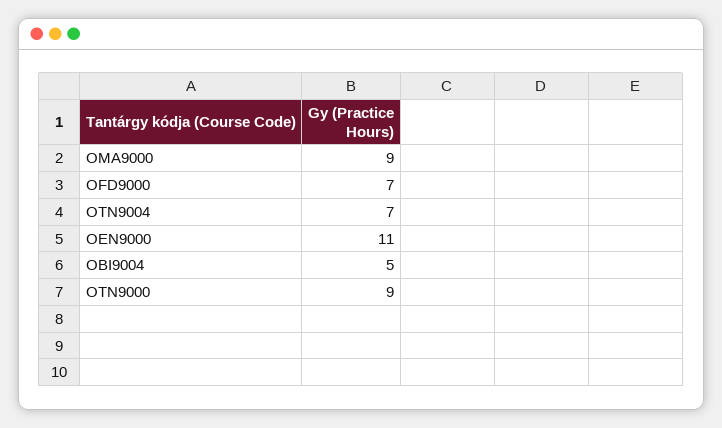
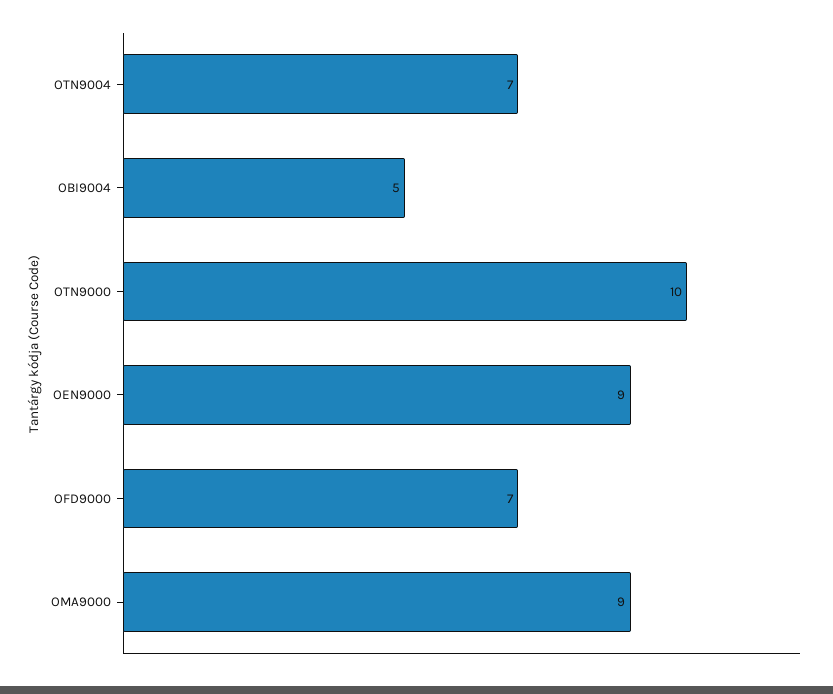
  {
    "OMA9000": 9,
    "OFD9000": 7,
    "OTN9004": 7,
-   "OEN9000": 11,
+   "OEN9000": 9,
    "OBI9004": 5,
-   "OTN9000": 9
+   "OTN9000": 10
  }

